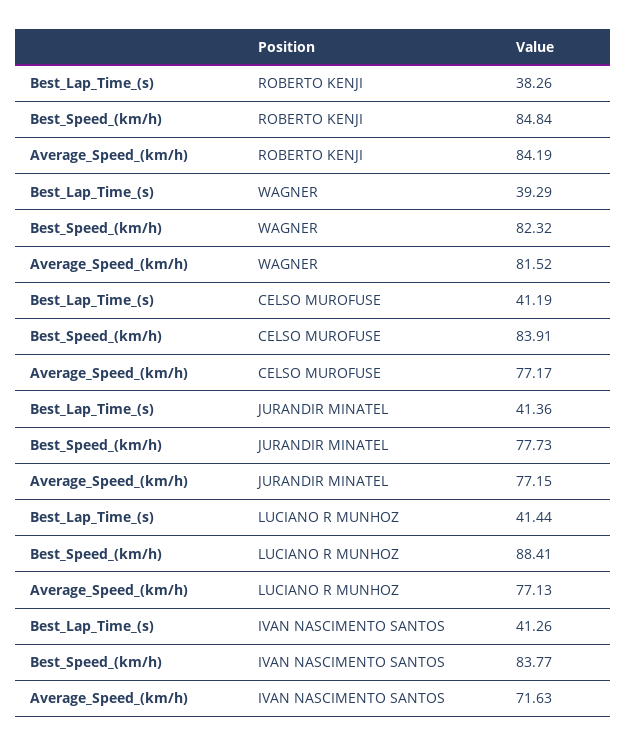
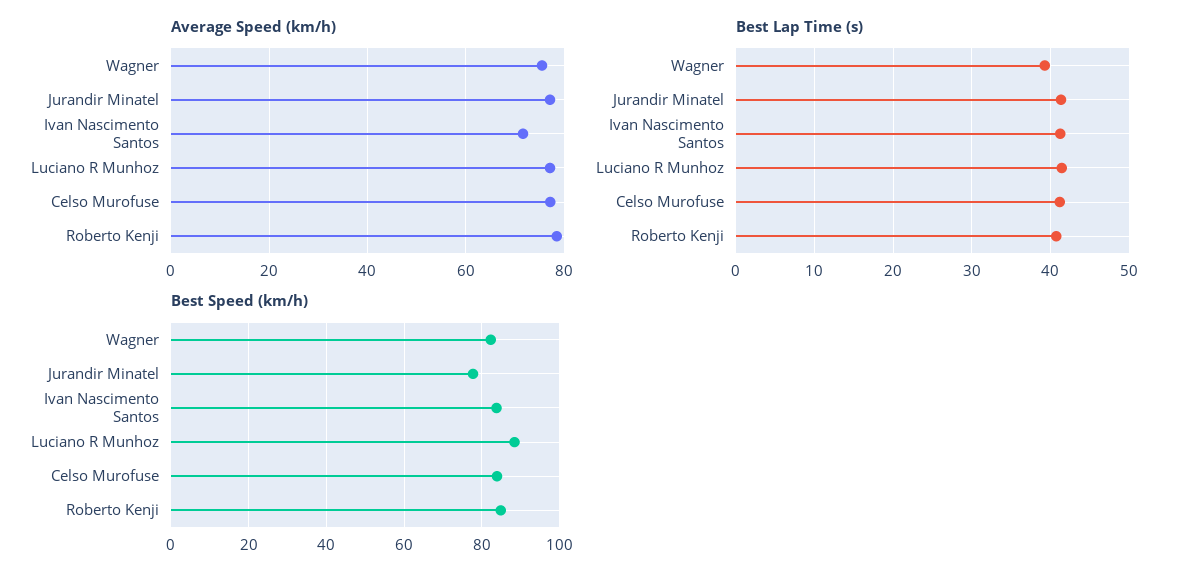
  {
    "Best_Lap_Time_(s)": {
-     "ROBERTO KENJI": 38.26,
+     "ROBERTO KENJI": 41,
      "WAGNER": 39.29,
      "CELSO MUROFUSE": 41.19,
      "JURANDIR MINATEL": 41.36,
      "LUCIANO R MUNHOZ": 41.44,
      "IVAN NASCIMENTO SANTOS": 41.26
    },
    "Best_Speed_(km/h)": {
      "ROBERTO KENJI": 84.84,
      "WAGNER": 82.32,
      "CELSO MUROFUSE": 83.91,
      "JURANDIR MINATEL": 77.73,
      "LUCIANO R MUNHOZ": 88.41,
      "IVAN NASCIMENTO SANTOS": 83.77
    },
    "Average_Speed_(km/h)": {
-     "ROBERTO KENJI": 84.19,
+     "ROBERTO KENJI": 78,
-     "WAGNER": 81.52,
+     "WAGNER": 76,
      "CELSO MUROFUSE": 77.17,
      "JURANDIR MINATEL": 77.15,
      "LUCIANO R MUNHOZ": 77.13,
      "IVAN NASCIMENTO SANTOS": 71.63
    }
  }

